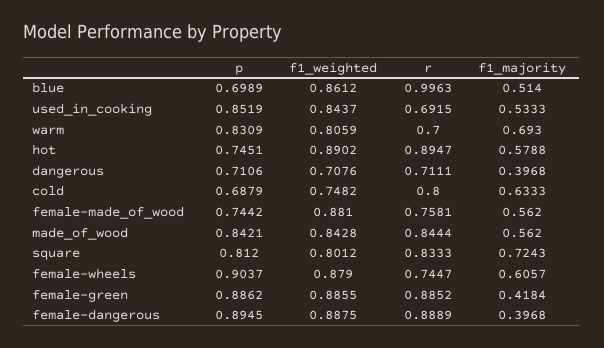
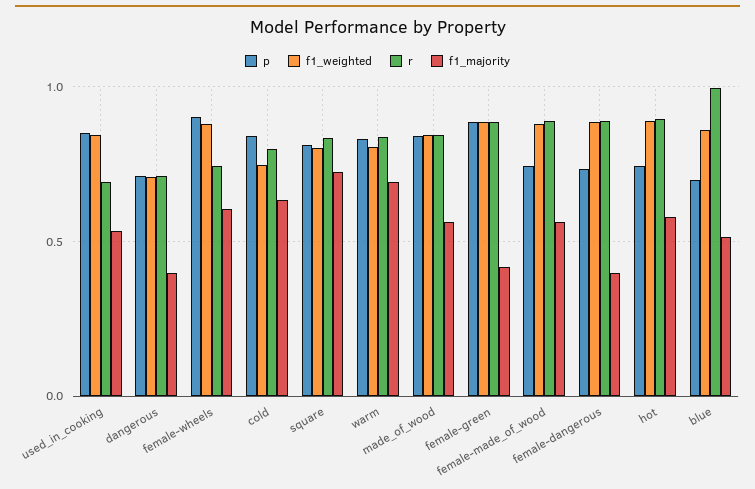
  {
    "p": {
      "blue": 0.6989,
      "used_in_cooking": 0.8519,
      "warm": 0.8309,
      "hot": 0.7451,
      "dangerous": 0.7106,
-     "cold": 0.6879,
+     "cold": 0.85,
      "female-made_of_wood": 0.7442,
      "made_of_wood": 0.8421,
      "square": 0.812,
      "female-wheels": 0.9037,
      "female-green": 0.8862,
-     "female-dangerous": 0.8945
+     "female-dangerous": 0.75
    },
    "f1_weighted": {
      "blue": 0.8612,
      "used_in_cooking": 0.8437,
      "warm": 0.8059,
      "hot": 0.8902,
      "dangerous": 0.7076,
      "cold": 0.7482,
      "female-made_of_wood": 0.881,
      "made_of_wood": 0.8428,
      "square": 0.8012,
      "female-wheels": 0.879,
      "female-green": 0.8855,
      "female-dangerous": 0.8875
    },
    "r": {
      "blue": 0.9963,
      "used_in_cooking": 0.6915,
-     "warm": 0.7,
+     "warm": 0.85,
      "hot": 0.8947,
      "dangerous": 0.7111,
      "cold": 0.8,
-     "female-made_of_wood": 0.7581,
+     "female-made_of_wood": 0.9,
      "made_of_wood": 0.8444,
      "square": 0.8333,
      "female-wheels": 0.7447,
      "female-green": 0.8852,
      "female-dangerous": 0.8889
    },
    "f1_majority": {
      "blue": 0.514,
      "used_in_cooking": 0.5333,
      "warm": 0.693,
      "hot": 0.5788,
      "dangerous": 0.3968,
      "cold": 0.6333,
      "female-made_of_wood": 0.562,
      "made_of_wood": 0.562,
      "square": 0.7243,
      "female-wheels": 0.6057,
      "female-green": 0.4184,
      "female-dangerous": 0.3968
    }
  }

